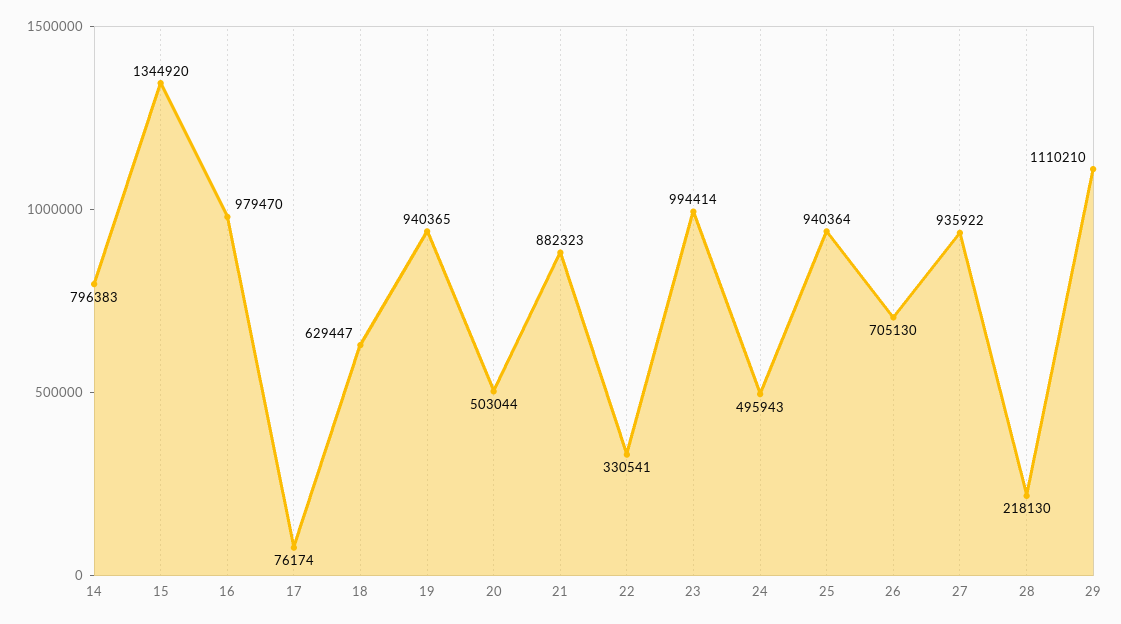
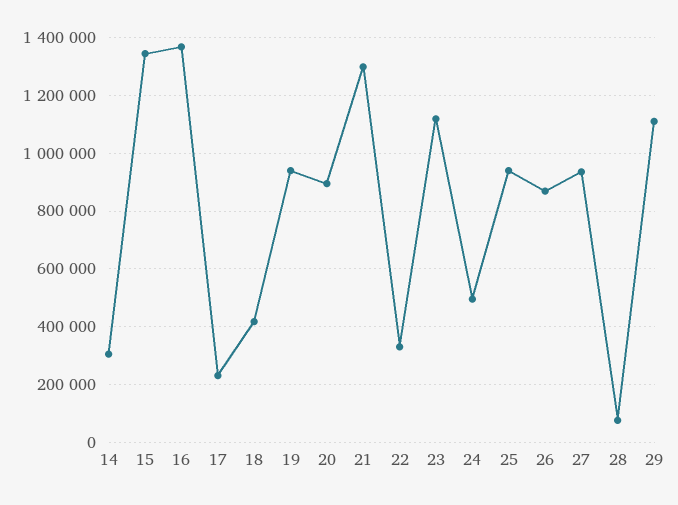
  {
-   "14": 796383,
+   "14": 300000,
    "15": 1344920,
-   "16": 979470,
+   "16": 1375000,
-   "17": 76174,
+   "17": 225000,
-   "18": 629447,
+   "18": 425000,
    "19": 940365,
-   "20": 503044,
+   "20": 900000,
-   "21": 882323,
+   "21": 1300000,
    "22": 330541,
-   "23": 994414,
+   "23": 1125000,
    "24": 495943,
    "25": 940364,
-   "26": 705130,
+   "26": 875000,
    "27": 935922,
-   "28": 218130,
+   "28": 75000,
    "29": 1110210
  }

